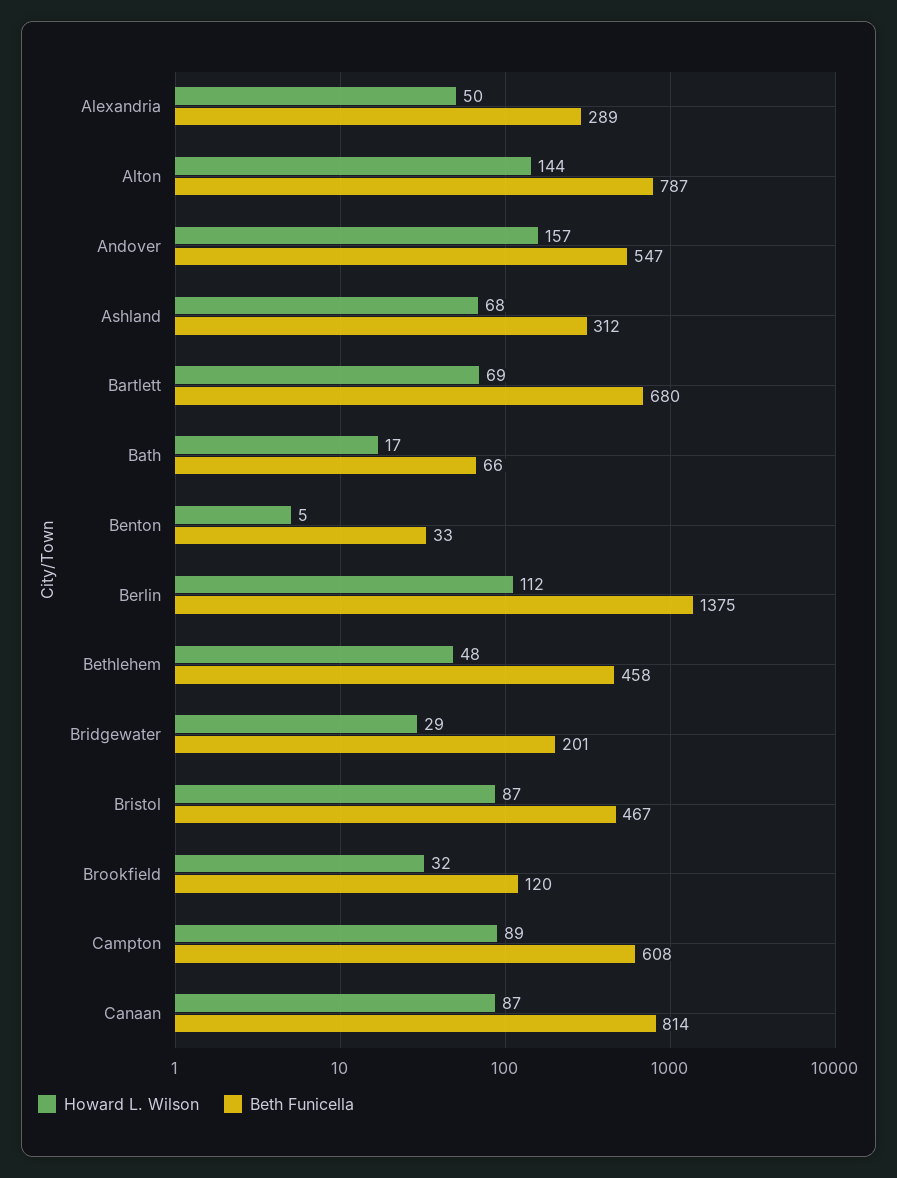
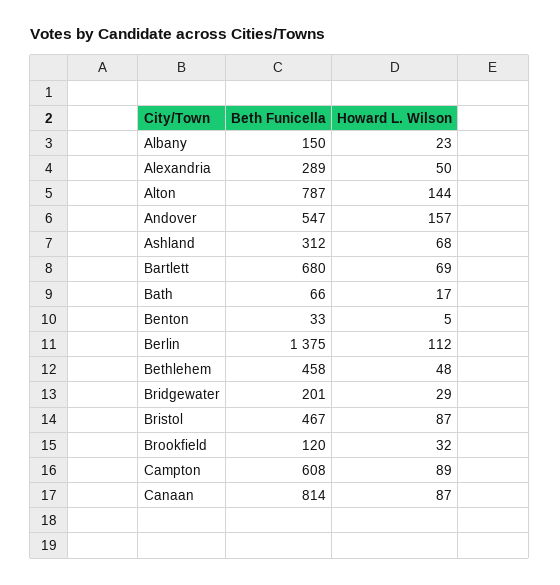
  {
    "Howard L. Wilson": {
      "Alexandria": 50,
      "Alton": 144,
      "Andover": 157,
      "Ashland": 68,
      "Bartlett": 69,
      "Bath": 17,
      "Benton": 5,
      "Berlin": 112,
      "Bethlehem": 48,
      "Bridgewater": 29,
      "Bristol": 87,
      "Brookfield": 32,
      "Campton": 89,
-     "Canaan": 87
+     "Canaan": 87,
+     "Albany": 23
    },
    "Beth Funicella": {
      "Alexandria": 289,
      "Alton": 787,
      "Andover": 547,
      "Ashland": 312,
      "Bartlett": 680,
      "Bath": 66,
      "Benton": 33,
      "Berlin": 1375,
      "Bethlehem": 458,
      "Bridgewater": 201,
      "Bristol": 467,
      "Brookfield": 120,
      "Campton": 608,
-     "Canaan": 814
+     "Canaan": 814,
+     "Albany": 150
    }
  }

